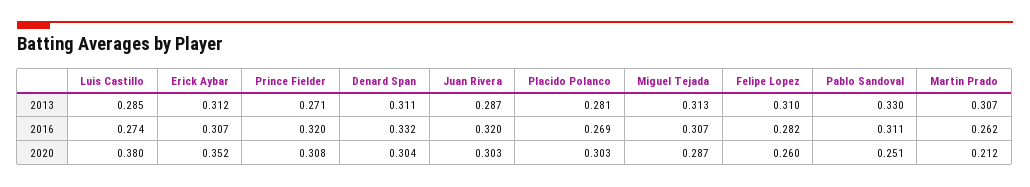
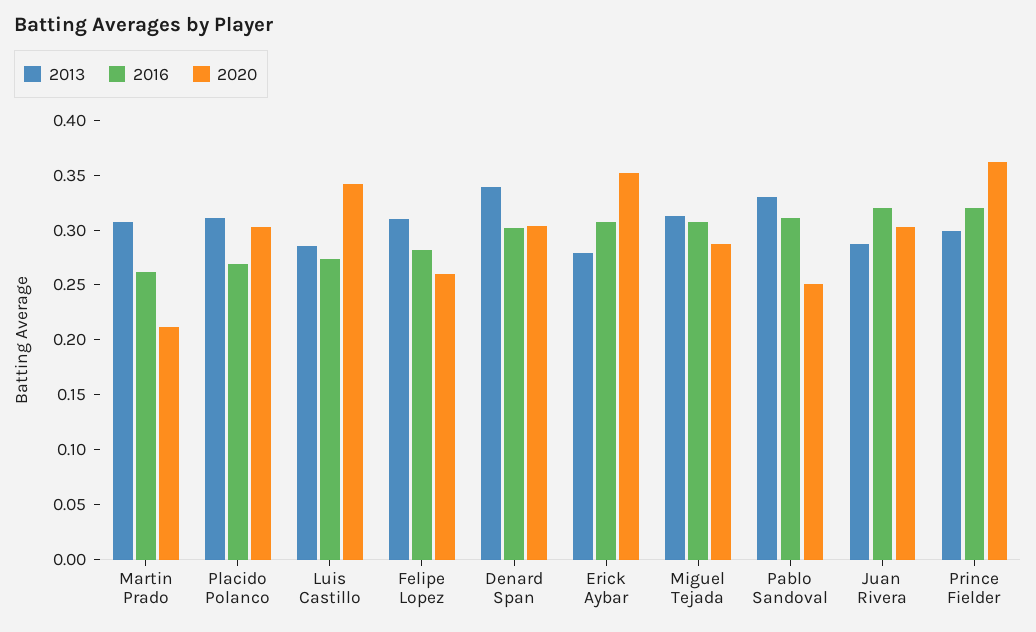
  {
    "2013": {
      "Luis Castillo": 0.285,
-     "Erick Aybar": 0.312,
+     "Erick Aybar": 0.28,
-     "Prince Fielder": 0.271,
+     "Prince Fielder": 0.3,
-     "Denard Span": 0.311,
+     "Denard Span": 0.34,
      "Juan Rivera": 0.287,
-     "Placido Polanco": 0.281,
+     "Placido Polanco": 0.31,
      "Miguel Tejada": 0.313,
      "Felipe Lopez": 0.31,
      "Pablo Sandoval": 0.33,
      "Martin Prado": 0.307
    },
    "2016": {
      "Luis Castillo": 0.274,
      "Erick Aybar": 0.307,
      "Prince Fielder": 0.32,
-     "Denard Span": 0.332,
+     "Denard Span": 0.3,
      "Juan Rivera": 0.32,
      "Placido Polanco": 0.269,
      "Miguel Tejada": 0.307,
      "Felipe Lopez": 0.282,
      "Pablo Sandoval": 0.311,
      "Martin Prado": 0.262
    },
    "2020": {
-     "Luis Castillo": 0.38,
+     "Luis Castillo": 0.34,
      "Erick Aybar": 0.352,
-     "Prince Fielder": 0.308,
+     "Prince Fielder": 0.36,
      "Denard Span": 0.304,
      "Juan Rivera": 0.303,
      "Placido Polanco": 0.303,
      "Miguel Tejada": 0.287,
      "Felipe Lopez": 0.26,
      "Pablo Sandoval": 0.251,
      "Martin Prado": 0.212
    }
  }

